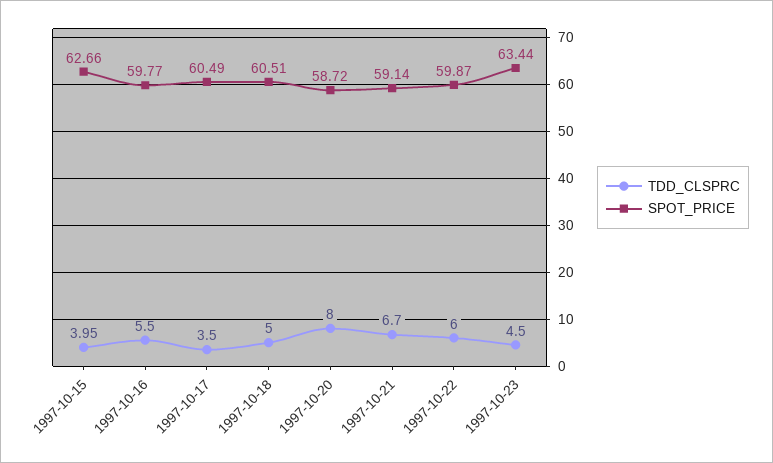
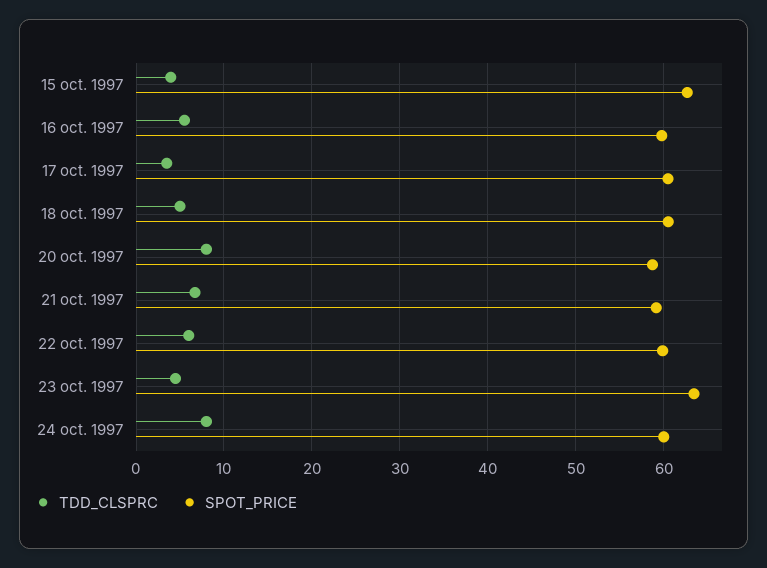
  {
    "TDD_CLSPRC": {
      "1997-10-15": 3.95,
      "1997-10-16": 5.5,
      "1997-10-17": 3.5,
      "1997-10-18": 5,
      "1997-10-20": 8,
      "1997-10-21": 6.7,
      "1997-10-22": 6,
-     "1997-10-23": 4.5
+     "1997-10-23": 4.5,
+     "24 oct. 1997": 8
    },
    "SPOT_PRICE": {
      "1997-10-15": 62.66,
      "1997-10-16": 59.77,
      "1997-10-17": 60.49,
      "1997-10-18": 60.51,
      "1997-10-20": 58.72,
      "1997-10-21": 59.14,
      "1997-10-22": 59.87,
-     "1997-10-23": 63.44
+     "1997-10-23": 63.44,
+     "24 oct. 1997": 60
    }
  }

